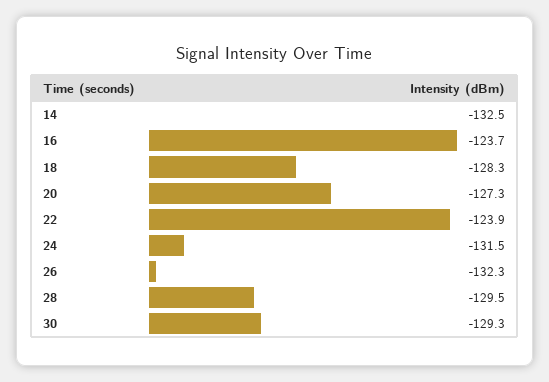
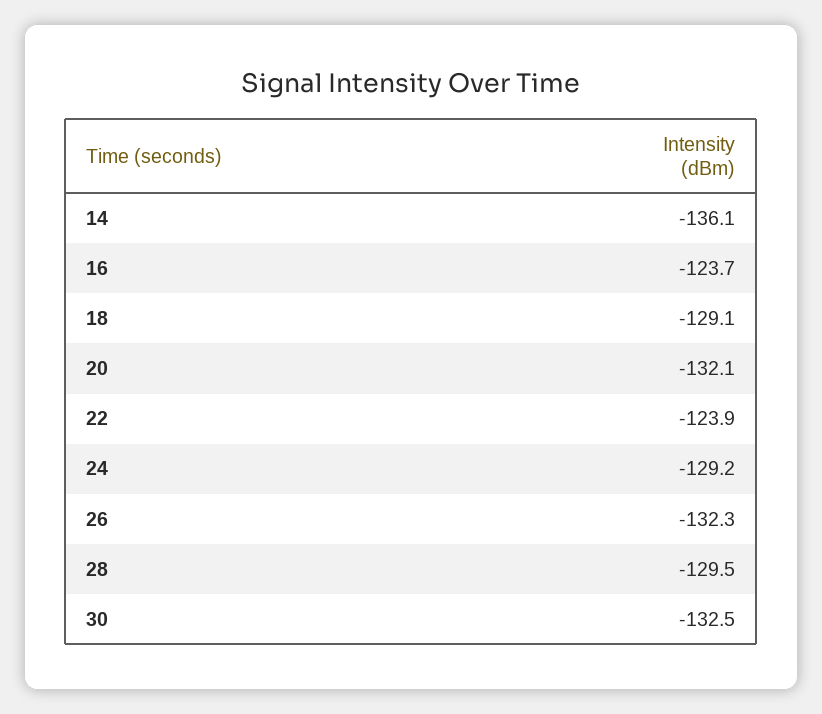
  {
-   "14": -132.5,
+   "14": -136.1,
    "16": -123.7,
-   "18": -128.3,
+   "18": -129.1,
-   "20": -127.3,
+   "20": -132.1,
    "22": -123.9,
-   "24": -131.5,
+   "24": -129.2,
    "26": -132.3,
    "28": -129.5,
-   "30": -129.3
+   "30": -132.5
  }

